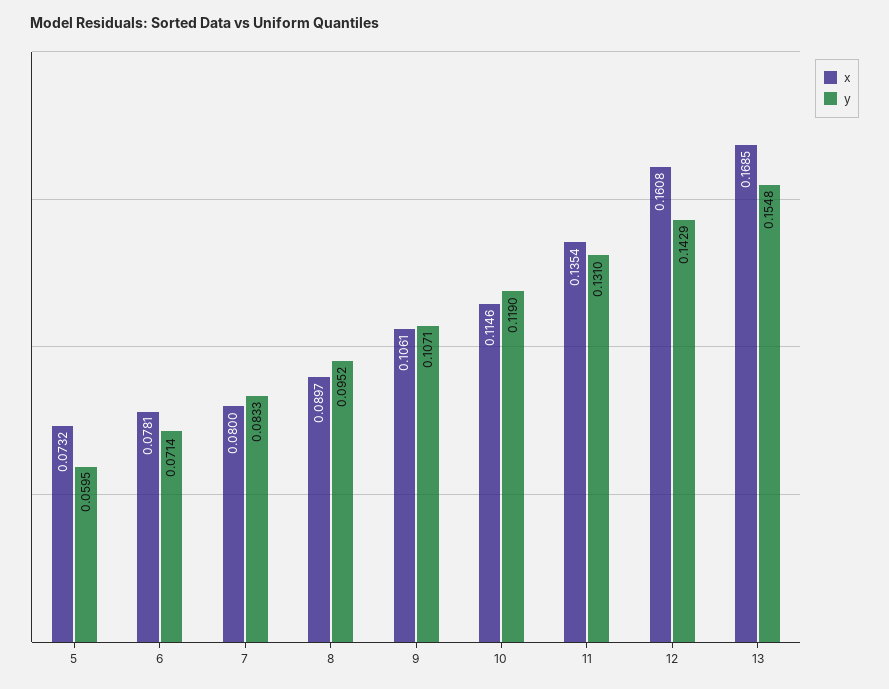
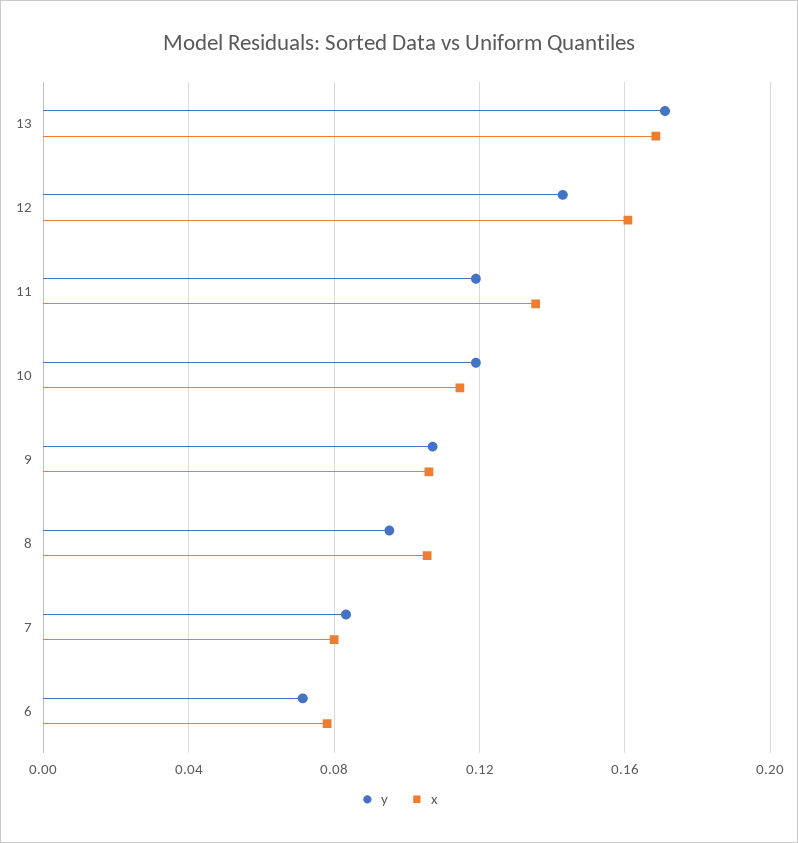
  {
    "x": {
-     "5": 0.0732,
      "6": 0.0781,
      "7": 0.08,
-     "8": 0.0897,
+     "8": 0.105,
      "9": 0.1061,
      "10": 0.1146,
      "11": 0.1354,
      "12": 0.1608,
      "13": 0.1685
    },
    "y": {
-     "5": 0.0595,
      "6": 0.0714,
      "7": 0.0833,
      "8": 0.0952,
      "9": 0.1071,
      "10": 0.119,
-     "11": 0.131,
+     "11": 0.12,
      "12": 0.1429,
-     "13": 0.1548
+     "13": 0.17
    }
  }

